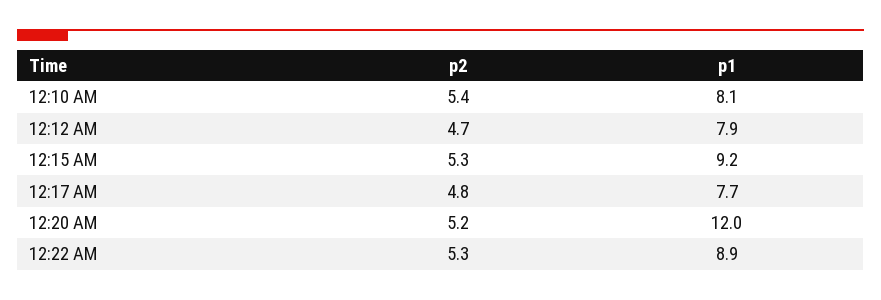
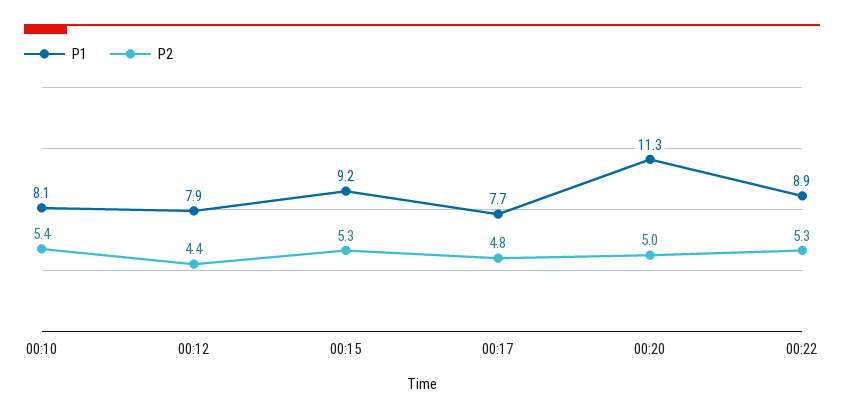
  {
    "p2": {
      "12:10 AM": 5.4,
-     "12:12 AM": 4.7,
+     "12:12 AM": 4.4,
      "12:15 AM": 5.3,
      "12:17 AM": 4.8,
-     "12:20 AM": 5.2,
+     "12:20 AM": 5,
      "12:22 AM": 5.3
    },
    "p1": {
      "12:10 AM": 8.1,
      "12:12 AM": 7.9,
      "12:15 AM": 9.2,
      "12:17 AM": 7.7,
-     "12:20 AM": 12,
+     "12:20 AM": 11.3,
      "12:22 AM": 8.9
    }
  }

